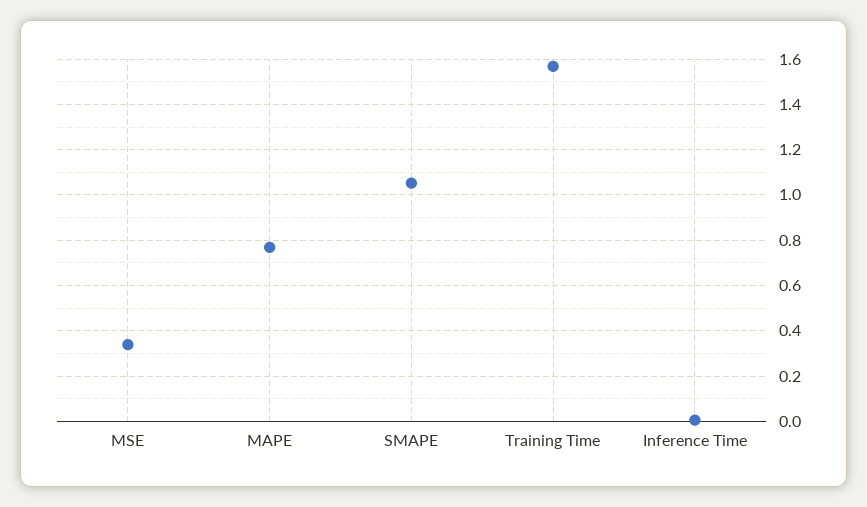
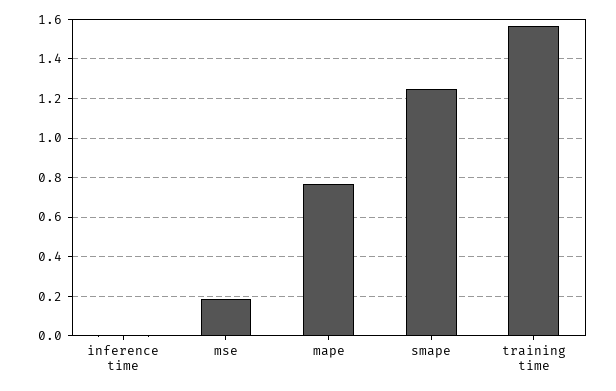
  {
-   "MSE": 0.35,
+   "MSE": 0.2,
    "MAPE": 0.75,
-   "SMAPE": 1.05,
+   "SMAPE": 1.25,
    "Training Time": 1.55,
    "Inference Time": 0
  }

